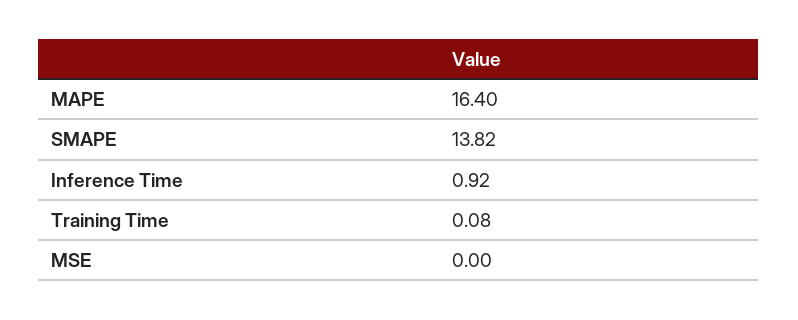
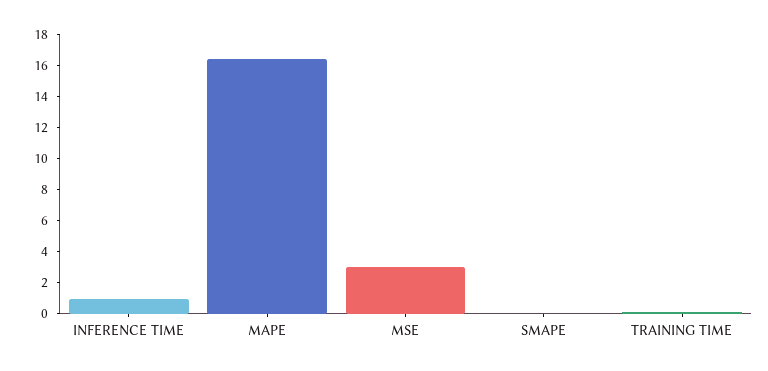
  {
    "MAPE": 16.4,
-   "SMAPE": 13.82,
+   "SMAPE": 0,
    "Inference Time": 0.92,
    "Training Time": 0.08,
-   "MSE": 0
+   "MSE": 3
  }

